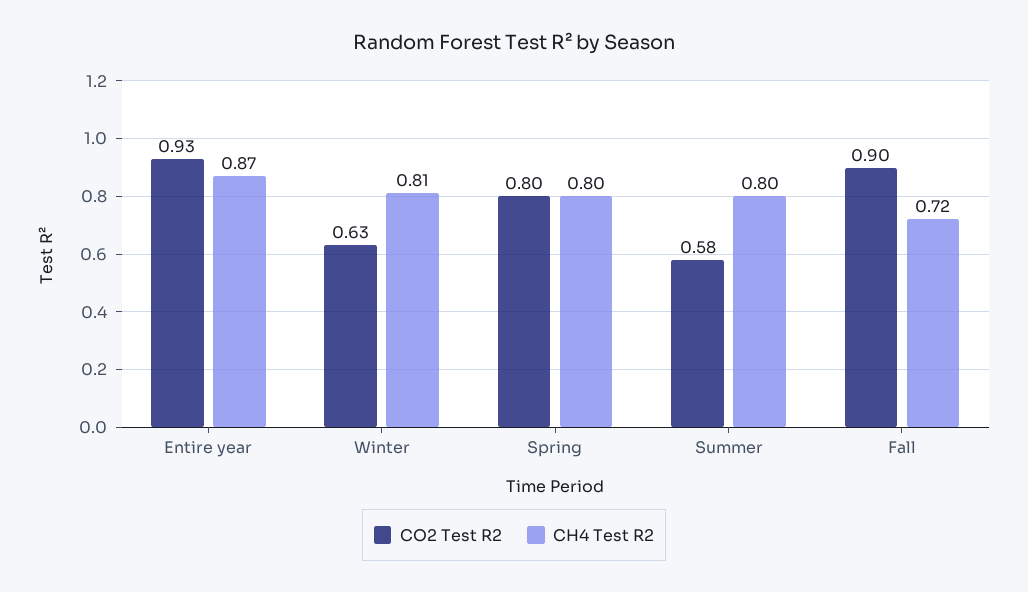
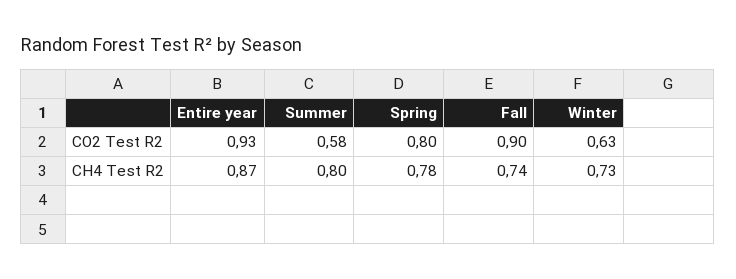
  {
    "CO2 Test R2": {
      "Entire year": 0.93,
      "Winter": 0.63,
      "Spring": 0.8,
      "Summer": 0.58,
      "Fall": 0.9
    },
    "CH4 Test R2": {
      "Entire year": 0.87,
-     "Winter": 0.81,
+     "Winter": 0.73,
-     "Spring": 0.8,
+     "Spring": 0.78,
      "Summer": 0.8,
-     "Fall": 0.72
+     "Fall": 0.74
    }
  }

